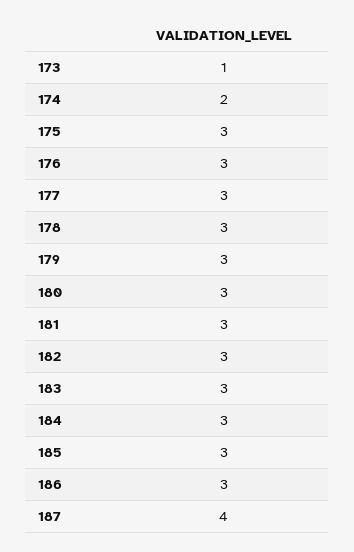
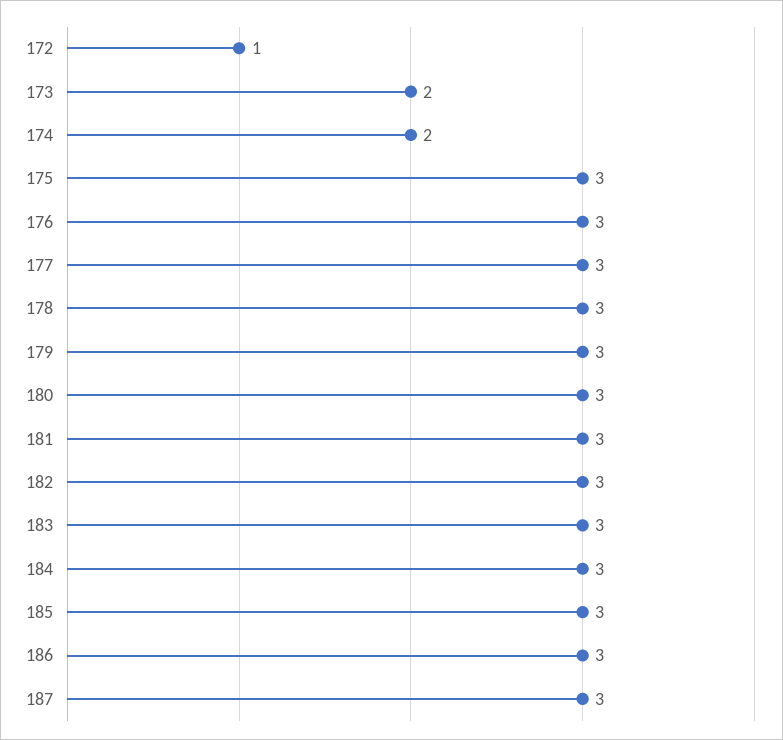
  {
-   "173": 1,
+   "173": 2,
    "174": 2,
    "175": 3,
    "176": 3,
    "177": 3,
    "178": 3,
    "179": 3,
    "180": 3,
    "181": 3,
    "182": 3,
    "183": 3,
    "184": 3,
    "185": 3,
    "186": 3,
-   "187": 4
+   "187": 3,
+   "172": 1
  }

